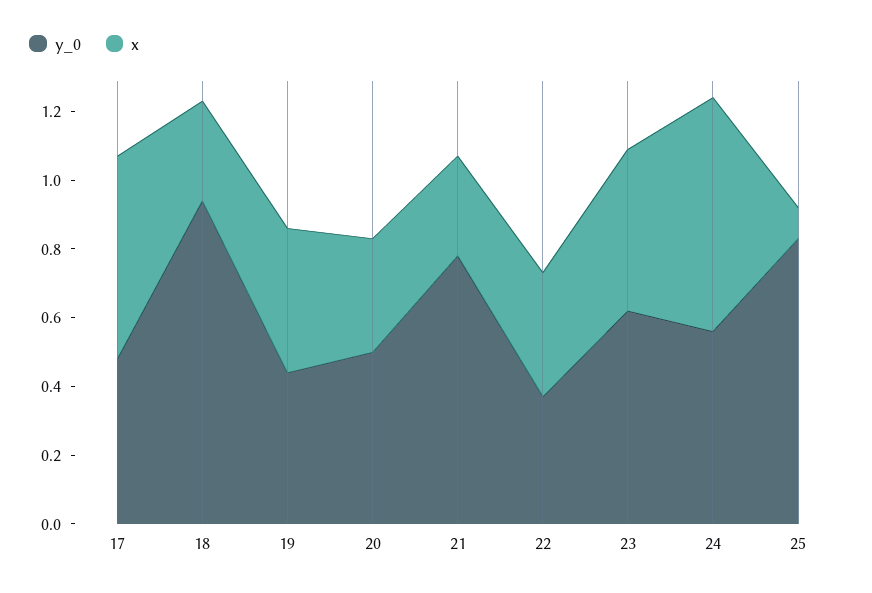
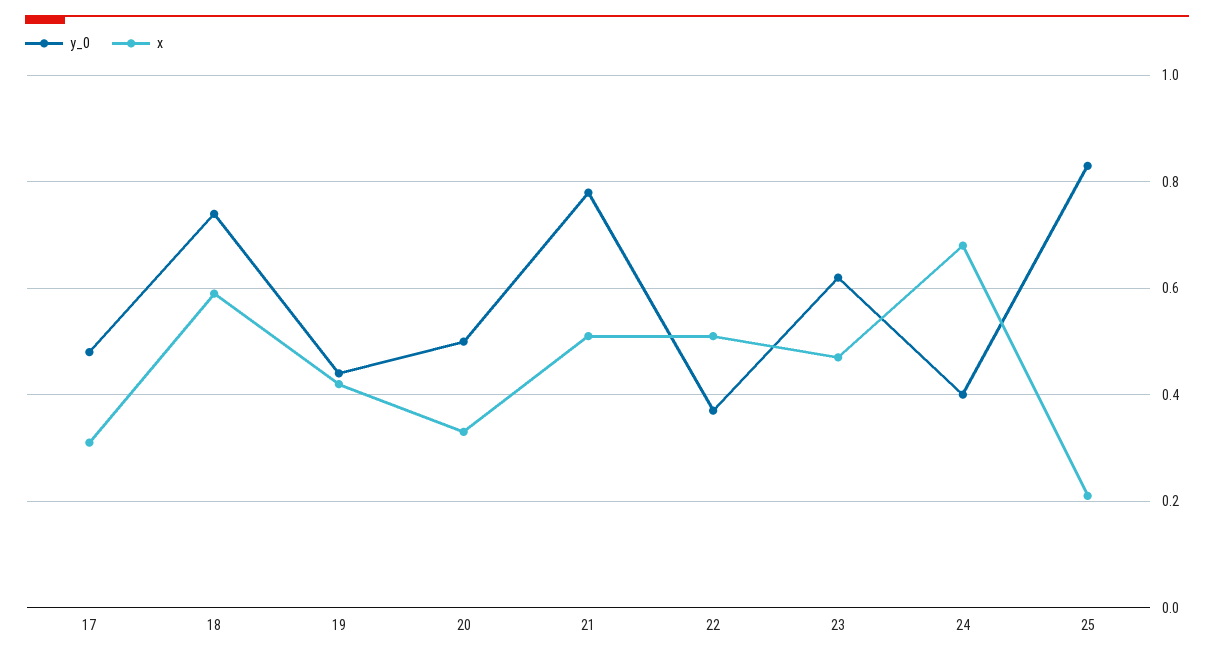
  {
    "y_0": {
      "17": 0.5,
-     "18": 0.95,
+     "18": 0.75,
      "19": 0.45,
      "20": 0.5,
      "21": 0.8,
      "22": 0.35,
      "23": 0.6,
-     "24": 0.55,
+     "24": 0.4,
      "25": 0.85
    },
    "x": {
-     "17": 0.6,
+     "17": 0.3,
-     "18": 0.3,
+     "18": 0.6,
      "19": 0.4,
      "20": 0.35,
-     "21": 0.3,
+     "21": 0.5,
-     "22": 0.35,
+     "22": 0.5,
      "23": 0.45,
      "24": 0.7,
-     "25": 0.1
+     "25": 0.2
    }
  }

